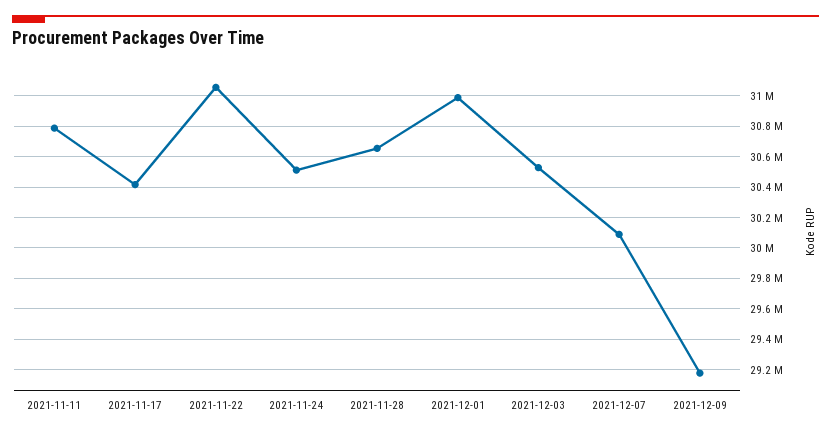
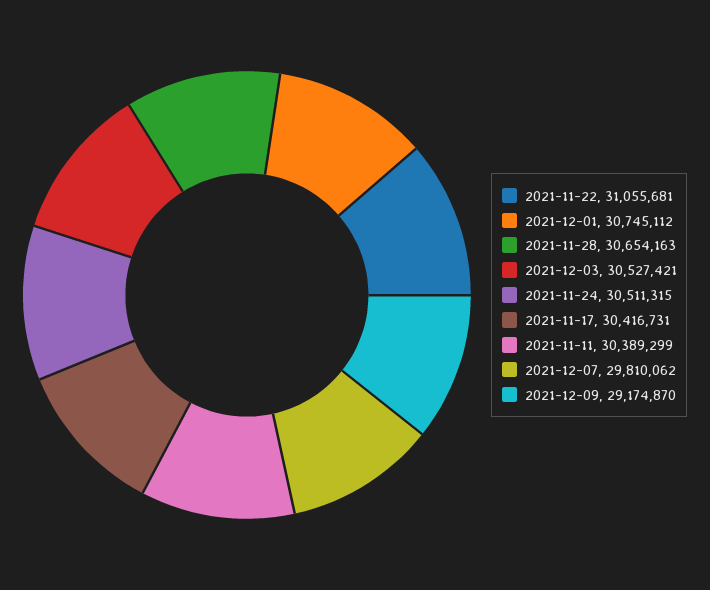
  {
-   "2021-11-11": 30800000,
+   "2021-11-11": 30389299,
    "2021-11-17": 30416731,
    "2021-11-22": 31055681,
    "2021-11-24": 30511315,
    "2021-11-28": 30654163,
-   "2021-12-01": 31000000,
+   "2021-12-01": 30745112,
    "2021-12-03": 30527421,
-   "2021-12-07": 30100000,
+   "2021-12-07": 29810062,
    "2021-12-09": 29174870
  }

